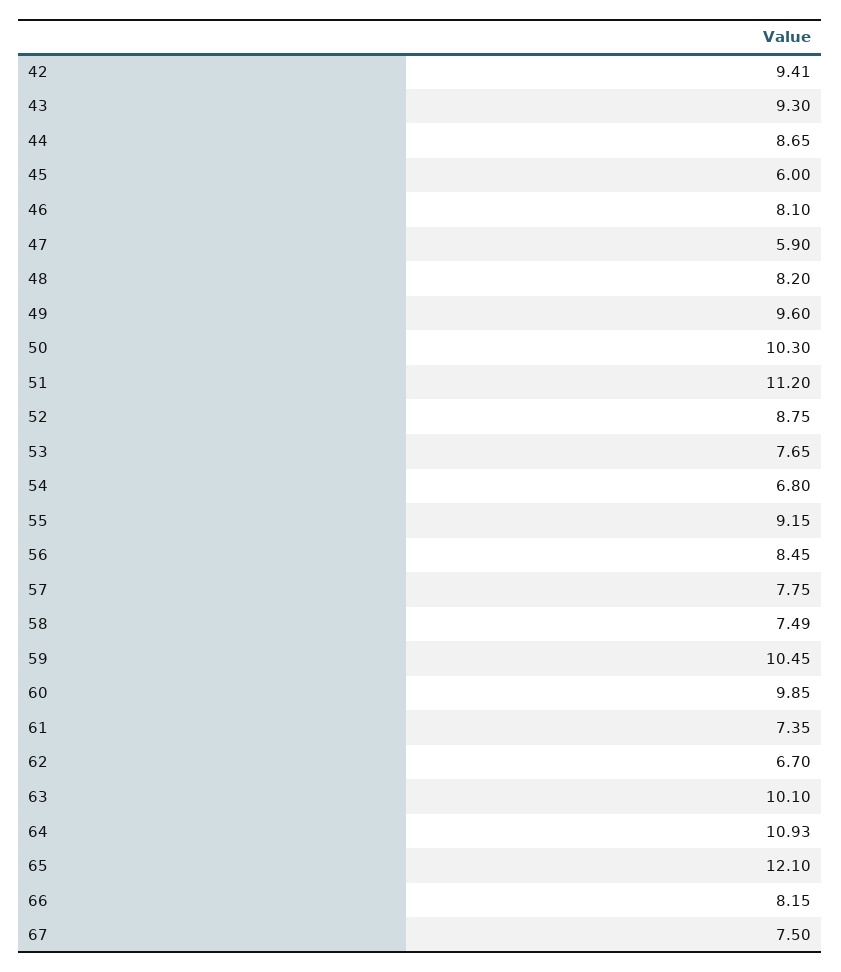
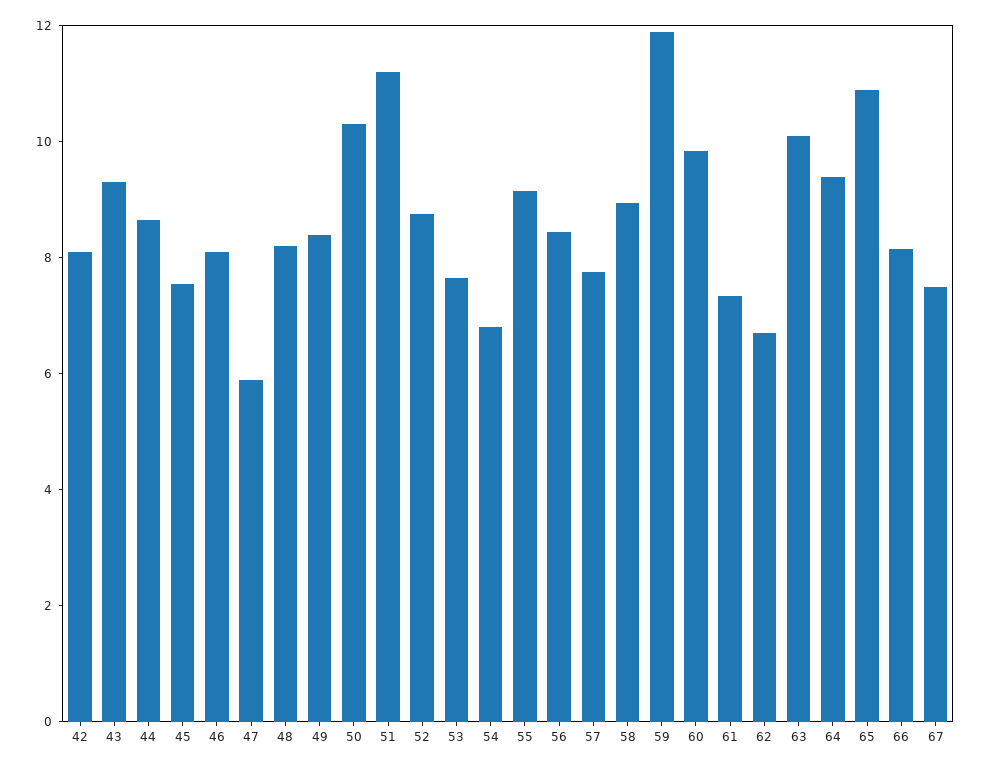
  {
-   "42": 9.41,
+   "42": 8,
    "43": 9.3,
    "44": 8.65,
-   "45": 6,
+   "45": 7.5,
    "46": 8.1,
    "47": 5.9,
    "48": 8.2,
-   "49": 9.6,
+   "49": 8.5,
    "50": 10.3,
    "51": 11.2,
    "52": 8.75,
    "53": 7.65,
    "54": 6.8,
    "55": 9.15,
    "56": 8.45,
    "57": 7.75,
-   "58": 7.49,
+   "58": 9,
-   "59": 10.45,
+   "59": 12,
    "60": 9.85,
    "61": 7.35,
    "62": 6.7,
    "63": 10.1,
-   "64": 10.93,
+   "64": 9.5,
-   "65": 12.1,
+   "65": 11,
    "66": 8.15,
    "67": 7.5
  }

